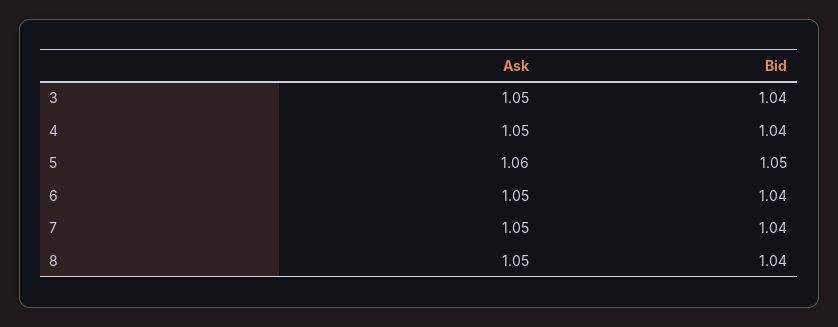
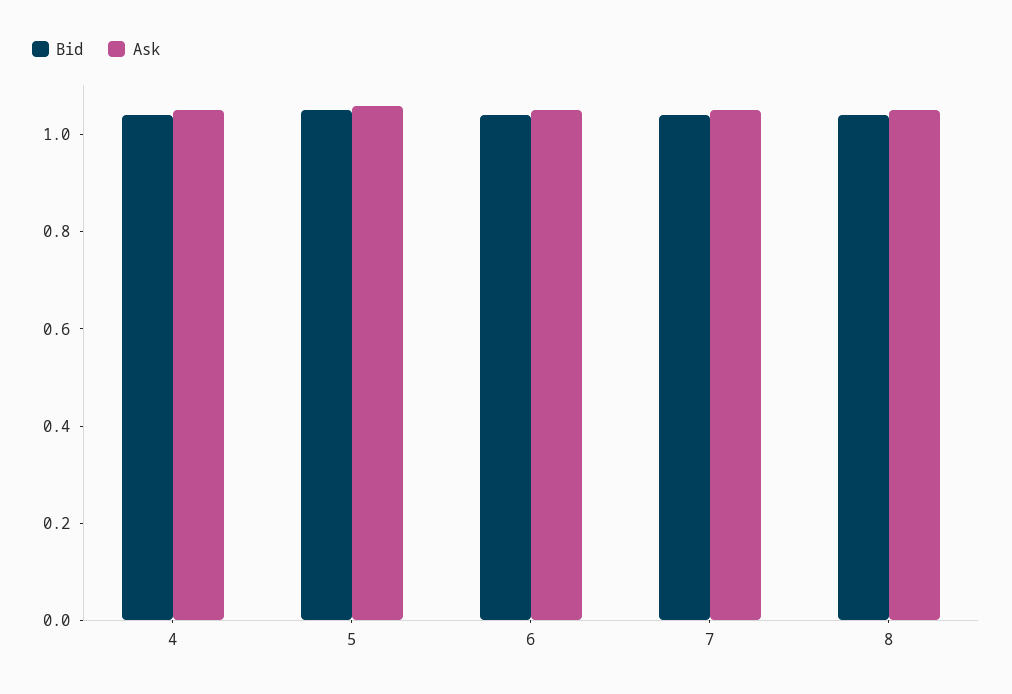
  {
    "Ask": {
-     "3": 1.05,
      "4": 1.05,
      "5": 1.06,
      "6": 1.05,
      "7": 1.05,
      "8": 1.05
    },
    "Bid": {
-     "3": 1.04,
      "4": 1.04,
      "5": 1.05,
      "6": 1.04,
      "7": 1.04,
      "8": 1.04
    }
  }

